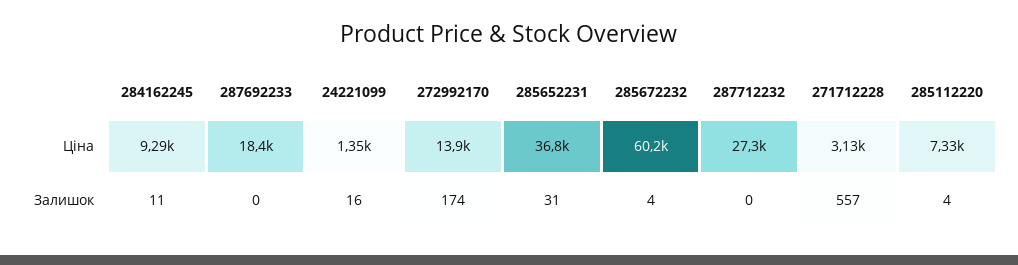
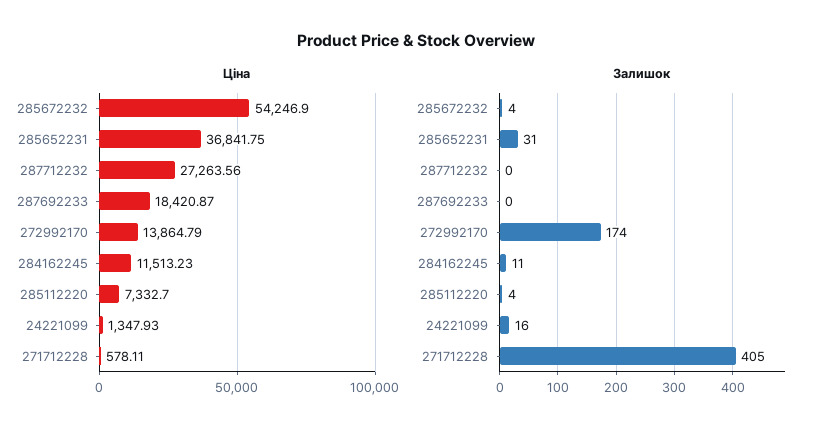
  {
    "Ціна": {
-     "284162245": 9290,
+     "284162245": 11513.23,
      "287692233": 18420.87,
      "24221099": 1347.93,
      "272992170": 13864.79,
      "285652231": 36841.75,
-     "285672232": 60200,
+     "285672232": 54246.9,
      "287712232": 27263.56,
-     "271712228": 3130,
+     "271712228": 578.11,
      "285112220": 7332.7
    },
    "Залишок": {
      "284162245": 11,
      "287692233": 0,
      "24221099": 16,
      "272992170": 174,
      "285652231": 31,
      "285672232": 4,
      "287712232": 0,
-     "271712228": 557,
+     "271712228": 405,
      "285112220": 4
    }
  }

